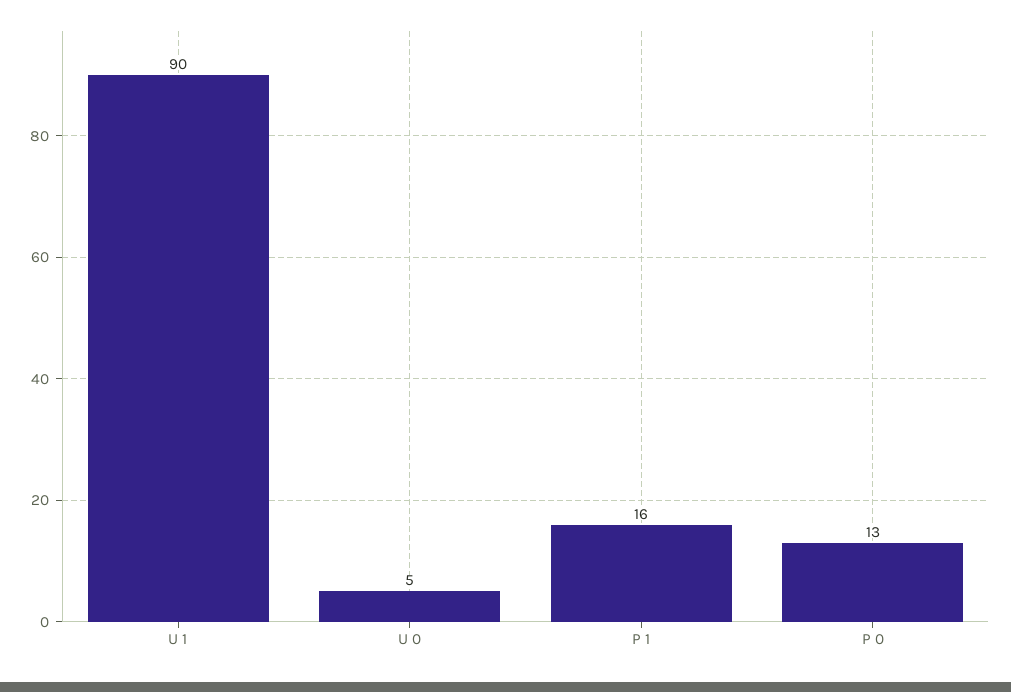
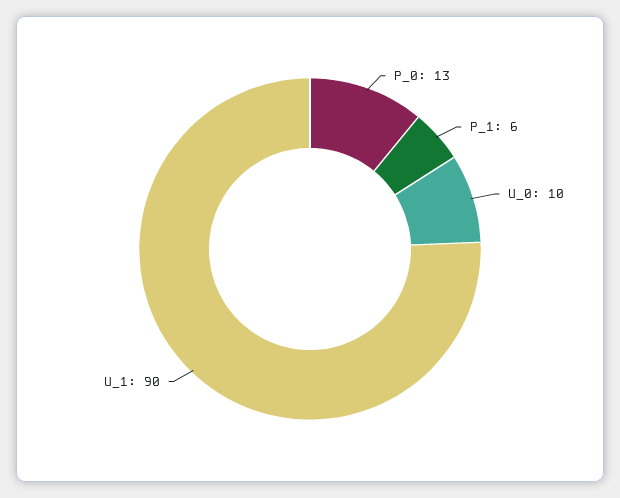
  {
    "U 1": 90,
-   "U 0": 5,
+   "U 0": 10,
-   "P 1": 16,
+   "P 1": 6,
    "P 0": 13
  }

